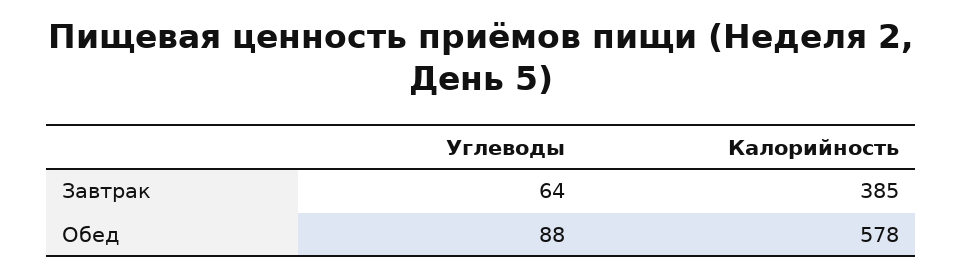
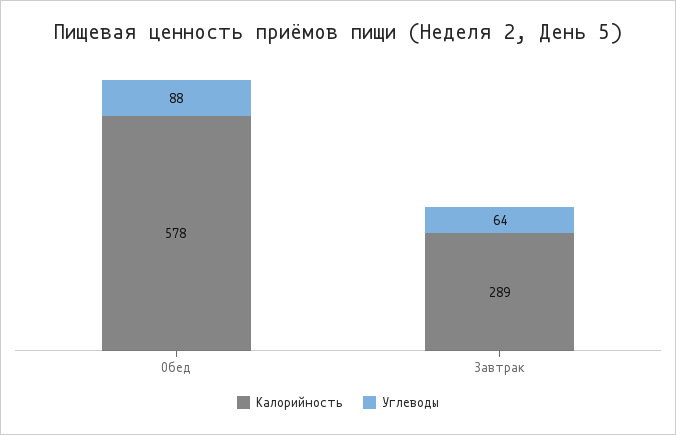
  {
    "Углеводы": {
      "Завтрак": 64,
      "Обед": 88
    },
    "Калорийность": {
-     "Завтрак": 385,
+     "Завтрак": 289,
      "Обед": 578
    }
  }

